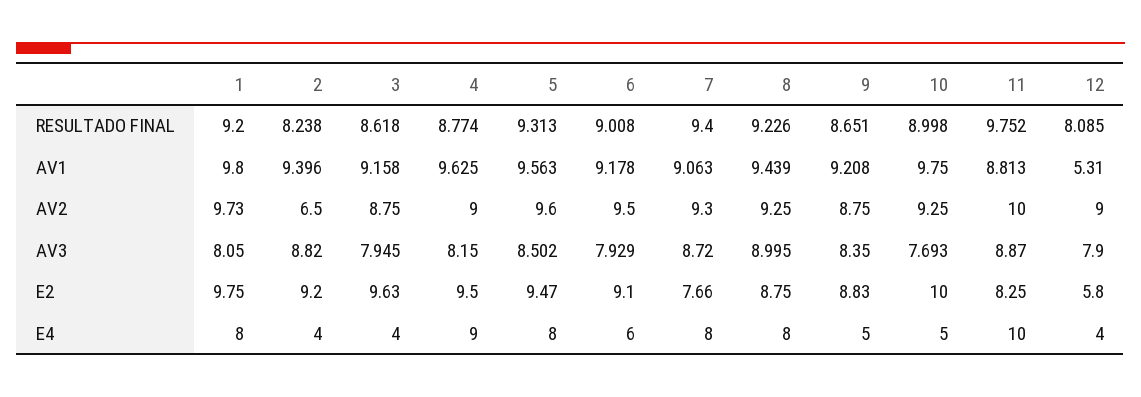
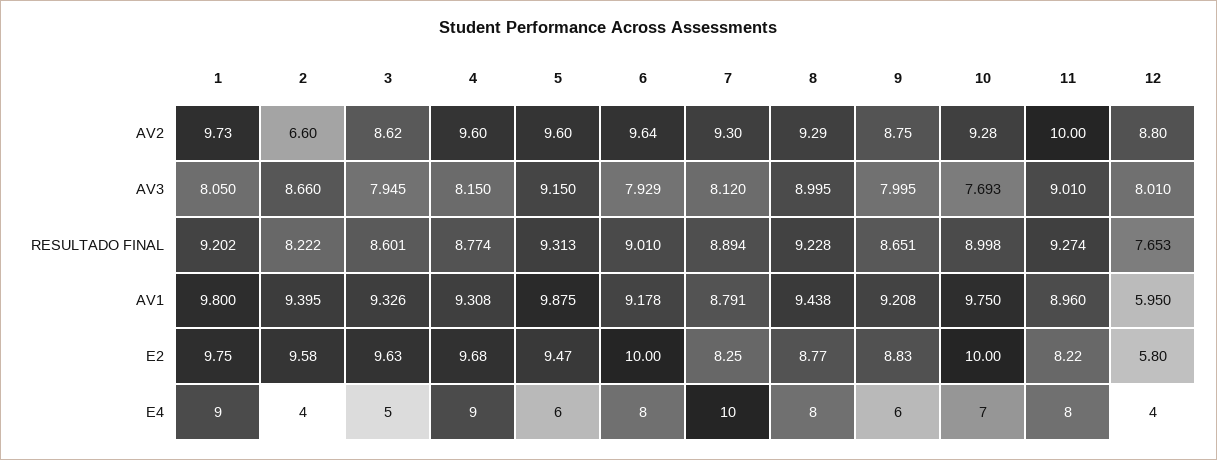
  {
    "1": {
-     "RESULTADO FINAL": 9.2,
+     "RESULTADO FINAL": 9.202,
      "AV1": 9.8,
      "AV2": 9.73,
      "AV3": 8.05,
      "E2": 9.75,
-     "E4": 8
+     "E4": 9
    },
    "2": {
-     "RESULTADO FINAL": 8.238,
+     "RESULTADO FINAL": 8.222,
-     "AV1": 9.396,
+     "AV1": 9.395,
-     "AV2": 6.5,
+     "AV2": 6.6,
-     "AV3": 8.82,
+     "AV3": 8.66,
-     "E2": 9.2,
+     "E2": 9.58,
      "E4": 4
    },
    "3": {
-     "RESULTADO FINAL": 8.618,
+     "RESULTADO FINAL": 8.601,
-     "AV1": 9.158,
+     "AV1": 9.326,
-     "AV2": 8.75,
+     "AV2": 8.62,
      "AV3": 7.945,
      "E2": 9.63,
-     "E4": 4
+     "E4": 5
    },
    "4": {
      "RESULTADO FINAL": 8.774,
-     "AV1": 9.625,
+     "AV1": 9.308,
-     "AV2": 9,
+     "AV2": 9.6,
      "AV3": 8.15,
-     "E2": 9.5,
+     "E2": 9.68,
      "E4": 9
    },
    "5": {
      "RESULTADO FINAL": 9.313,
-     "AV1": 9.563,
+     "AV1": 9.875,
      "AV2": 9.6,
-     "AV3": 8.502,
+     "AV3": 9.15,
      "E2": 9.47,
-     "E4": 8
+     "E4": 6
    },
    "6": {
-     "RESULTADO FINAL": 9.008,
+     "RESULTADO FINAL": 9.01,
      "AV1": 9.178,
-     "AV2": 9.5,
+     "AV2": 9.64,
      "AV3": 7.929,
-     "E2": 9.1,
+     "E2": 10,
-     "E4": 6
+     "E4": 8
    },
    "7": {
-     "RESULTADO FINAL": 9.4,
+     "RESULTADO FINAL": 8.894,
-     "AV1": 9.063,
+     "AV1": 8.791,
      "AV2": 9.3,
-     "AV3": 8.72,
+     "AV3": 8.12,
-     "E2": 7.66,
+     "E2": 8.25,
-     "E4": 8
+     "E4": 10
    },
    "8": {
-     "RESULTADO FINAL": 9.226,
+     "RESULTADO FINAL": 9.228,
-     "AV1": 9.439,
+     "AV1": 9.438,
-     "AV2": 9.25,
+     "AV2": 9.29,
      "AV3": 8.995,
-     "E2": 8.75,
+     "E2": 8.77,
      "E4": 8
    },
    "9": {
      "RESULTADO FINAL": 8.651,
      "AV1": 9.208,
      "AV2": 8.75,
-     "AV3": 8.35,
+     "AV3": 7.995,
      "E2": 8.83,
-     "E4": 5
+     "E4": 6
    },
    "10": {
      "RESULTADO FINAL": 8.998,
      "AV1": 9.75,
-     "AV2": 9.25,
+     "AV2": 9.28,
      "AV3": 7.693,
      "E2": 10,
-     "E4": 5
+     "E4": 7
    },
    "11": {
-     "RESULTADO FINAL": 9.752,
+     "RESULTADO FINAL": 9.274,
-     "AV1": 8.813,
+     "AV1": 8.96,
      "AV2": 10,
-     "AV3": 8.87,
+     "AV3": 9.01,
-     "E2": 8.25,
+     "E2": 8.22,
-     "E4": 10
+     "E4": 8
    },
    "12": {
-     "RESULTADO FINAL": 8.085,
+     "RESULTADO FINAL": 7.653,
-     "AV1": 5.31,
+     "AV1": 5.95,
-     "AV2": 9,
+     "AV2": 8.8,
-     "AV3": 7.9,
+     "AV3": 8.01,
      "E2": 5.8,
      "E4": 4
    }
  }

